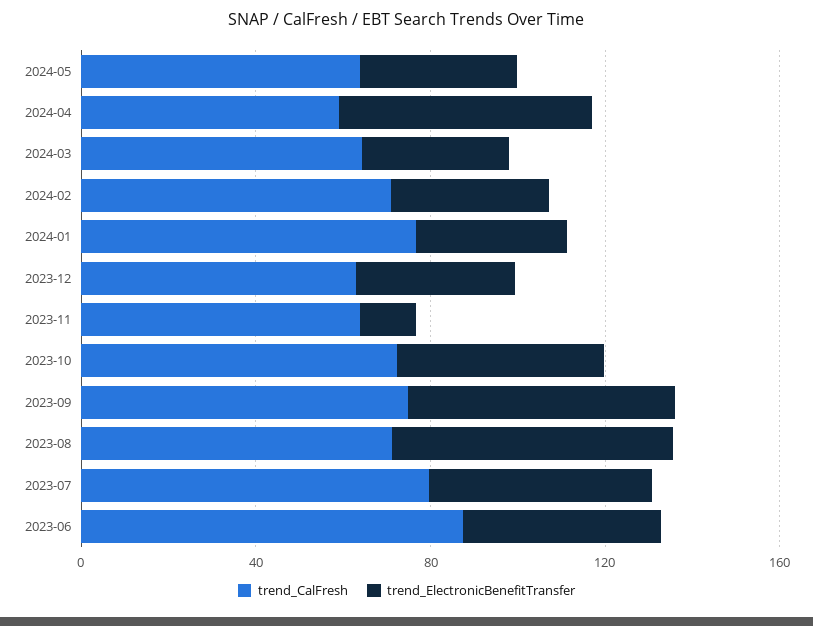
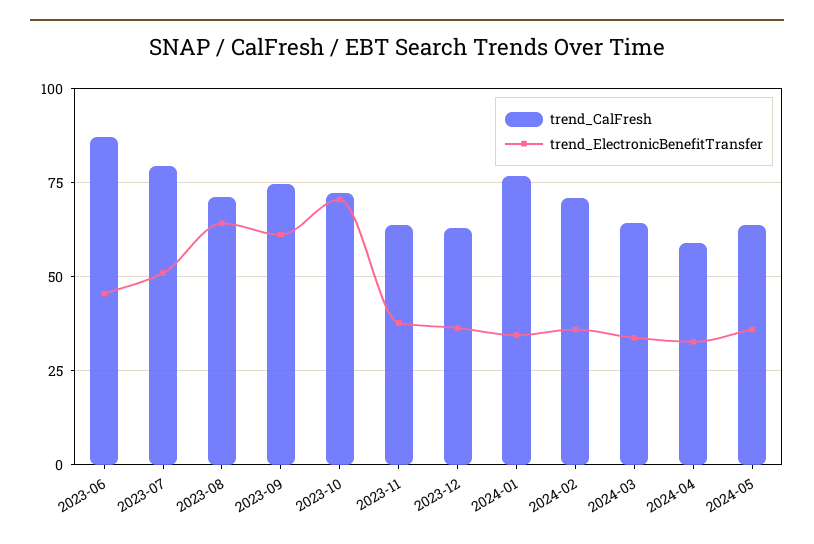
  {
    "trend_CalFresh": {
      "2024-05": 65,
      "2024-04": 60,
      "2024-03": 65,
      "2024-02": 70,
      "2024-01": 77.5,
      "2023-12": 62.5,
      "2023-11": 65,
      "2023-10": 72.5,
      "2023-09": 75,
      "2023-08": 72.5,
      "2023-07": 80,
      "2023-06": 87.5
    },
    "trend_ElectronicBenefitTransfer": {
      "2024-05": 35,
-     "2024-04": 60,
+     "2024-04": 32.5,
      "2024-03": 35,
      "2024-02": 35,
      "2024-01": 35,
      "2023-12": 37.5,
-     "2023-11": 10,
+     "2023-11": 37.5,
-     "2023-10": 50,
+     "2023-10": 70,
      "2023-09": 62.5,
      "2023-08": 65,
      "2023-07": 50,
      "2023-06": 45
    }
  }

